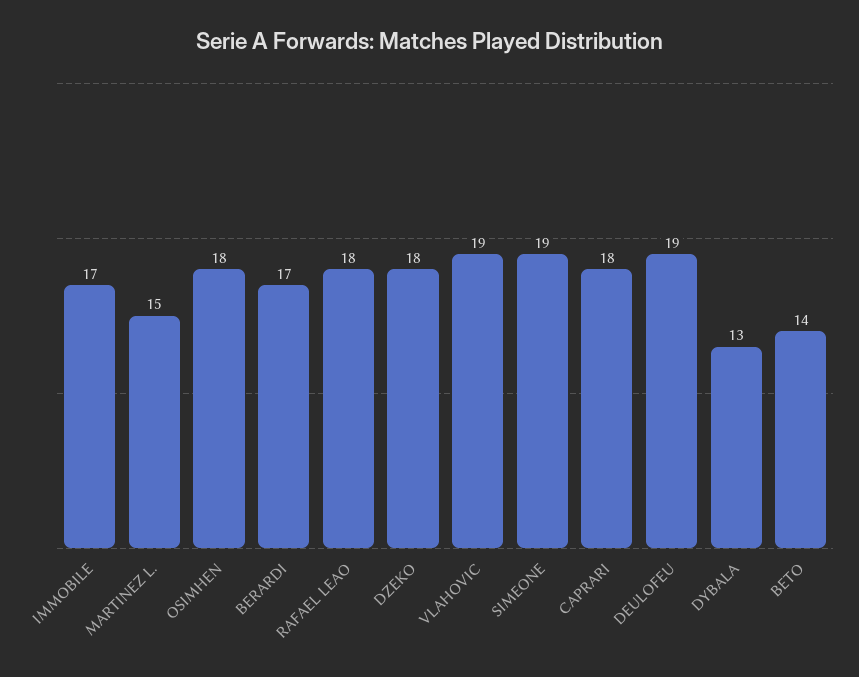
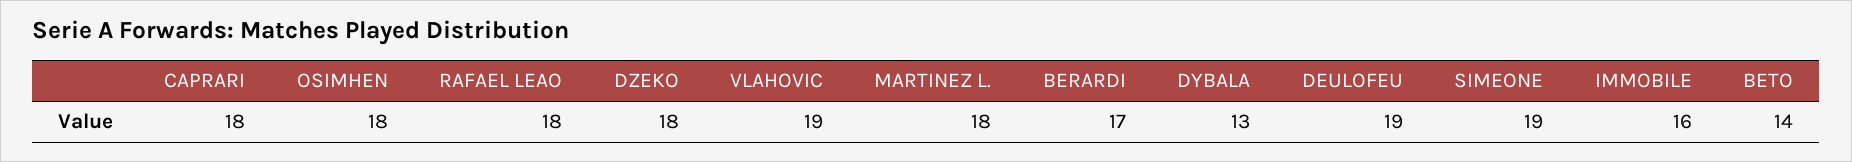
  {
-   "IMMOBILE": 17,
+   "IMMOBILE": 16,
-   "MARTINEZ L.": 15,
+   "MARTINEZ L.": 18,
    "OSIMHEN": 18,
    "BERARDI": 17,
    "RAFAEL LEAO": 18,
    "DZEKO": 18,
    "VLAHOVIC": 19,
    "SIMEONE": 19,
    "CAPRARI": 18,
    "DEULOFEU": 19,
    "DYBALA": 13,
    "BETO": 14
  }

